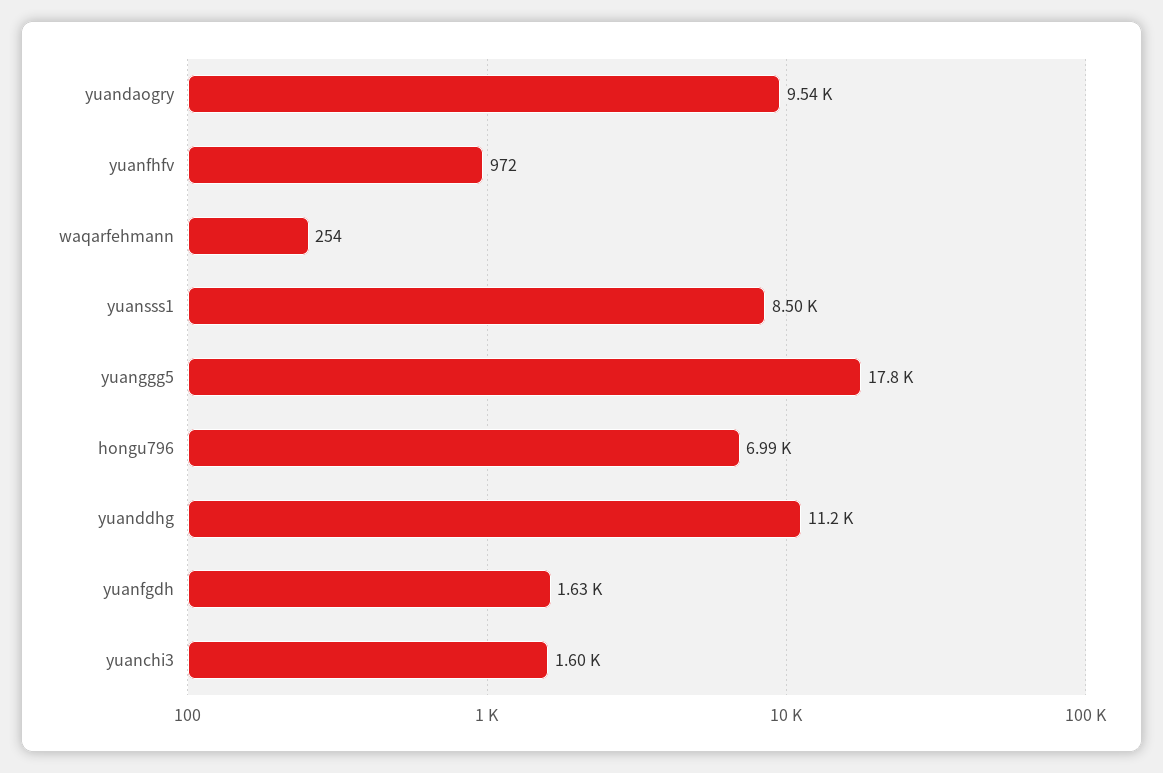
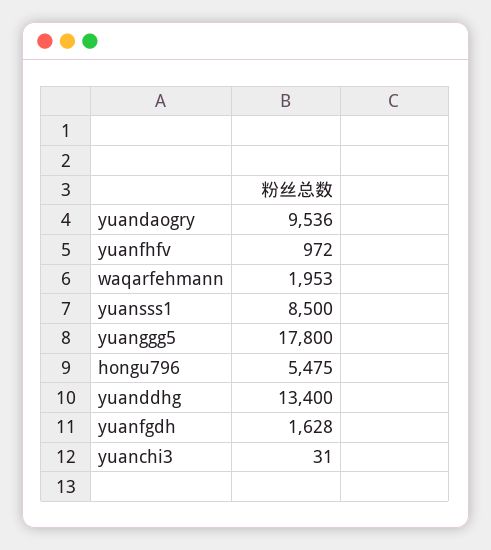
  {
    "yuandaogry": 9536,
    "yuanfhfv": 972,
-   "waqarfehmann": 254,
+   "waqarfehmann": 1953,
    "yuansss1": 8500,
    "yuanggg5": 17800,
-   "hongu796": 6990,
+   "hongu796": 5475,
-   "yuanddhg": 11200,
+   "yuanddhg": 13400,
    "yuanfgdh": 1628,
-   "yuanchi3": 1600
+   "yuanchi3": 31
  }

